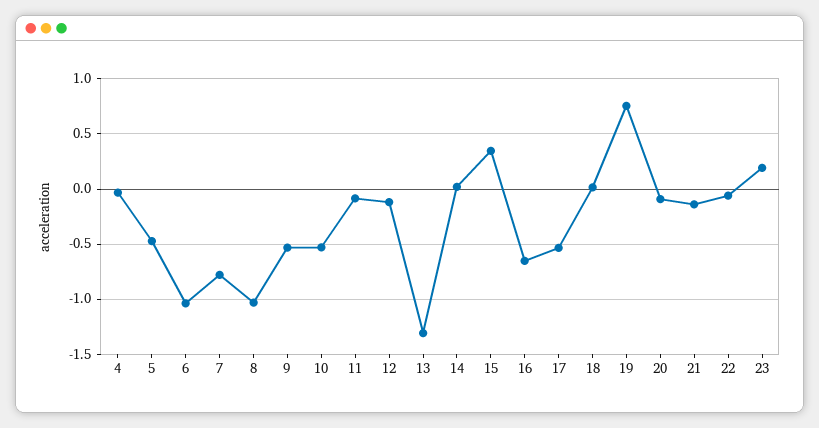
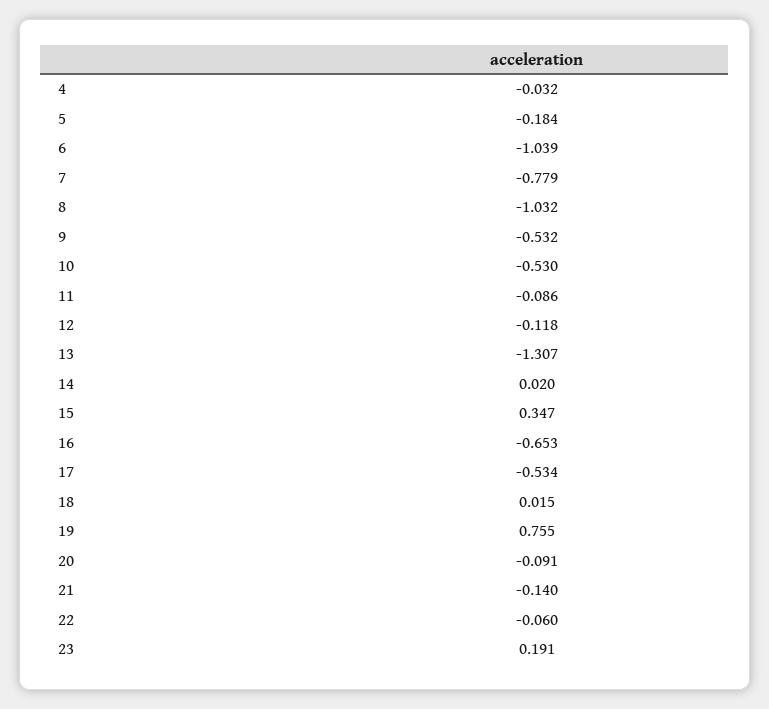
  {
    "4": -0.032,
-   "5": -0.5,
+   "5": -0.184,
    "6": -1.039,
    "7": -0.779,
    "8": -1.032,
    "9": -0.532,
    "10": -0.53,
    "11": -0.086,
    "12": -0.118,
    "13": -1.307,
    "14": 0.02,
    "15": 0.347,
    "16": -0.653,
    "17": -0.534,
    "18": 0.015,
    "19": 0.755,
    "20": -0.091,
    "21": -0.14,
    "22": -0.06,
    "23": 0.191
  }

